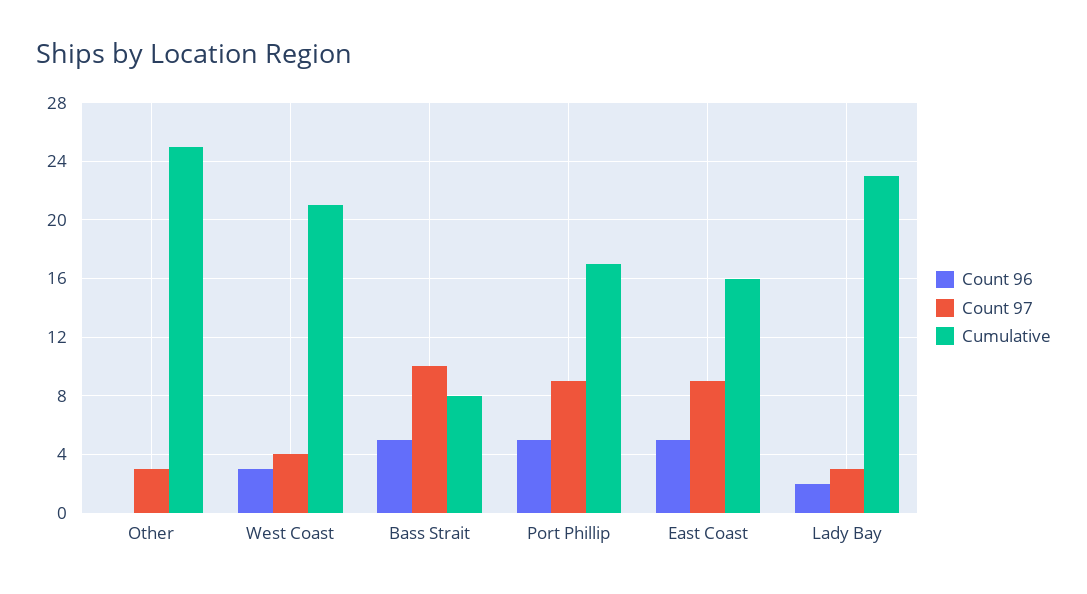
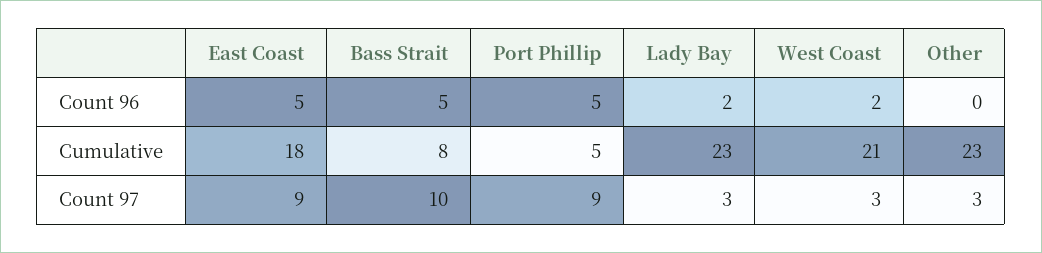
  {
    "Count 96": {
      "Other": 0,
-     "West Coast": 3,
+     "West Coast": 2,
      "Bass Strait": 5,
      "Port Phillip": 5,
      "East Coast": 5,
      "Lady Bay": 2
    },
    "Count 97": {
      "Other": 3,
-     "West Coast": 4,
+     "West Coast": 3,
      "Bass Strait": 10,
      "Port Phillip": 9,
      "East Coast": 9,
      "Lady Bay": 3
    },
    "Cumulative": {
-     "Other": 25,
+     "Other": 23,
      "West Coast": 21,
      "Bass Strait": 8,
-     "Port Phillip": 17,
+     "Port Phillip": 5,
-     "East Coast": 16,
+     "East Coast": 18,
      "Lady Bay": 23
    }
  }

